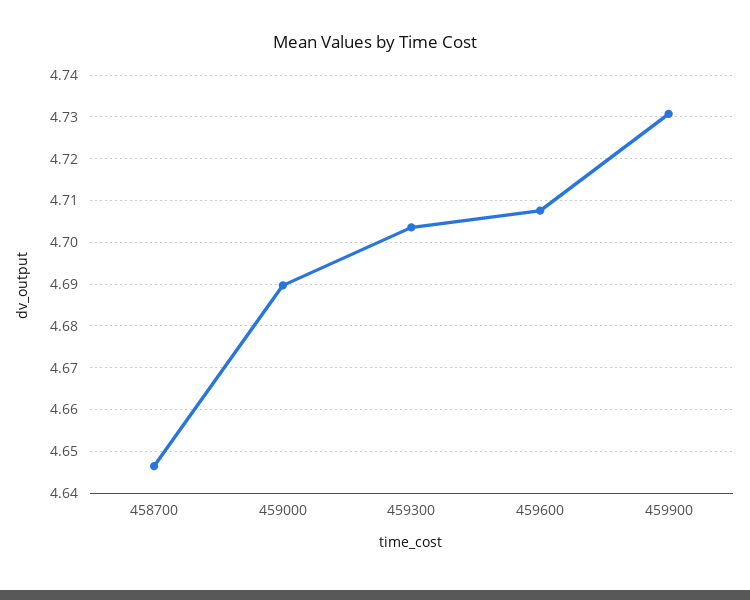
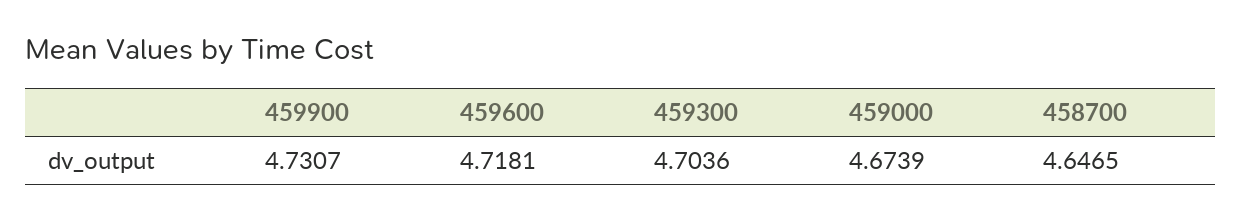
  {
    "458700": 4.6465,
-   "459000": 4.69,
+   "459000": 4.6739,
    "459300": 4.7036,
-   "459600": 4.708,
+   "459600": 4.7181,
    "459900": 4.7307
  }

